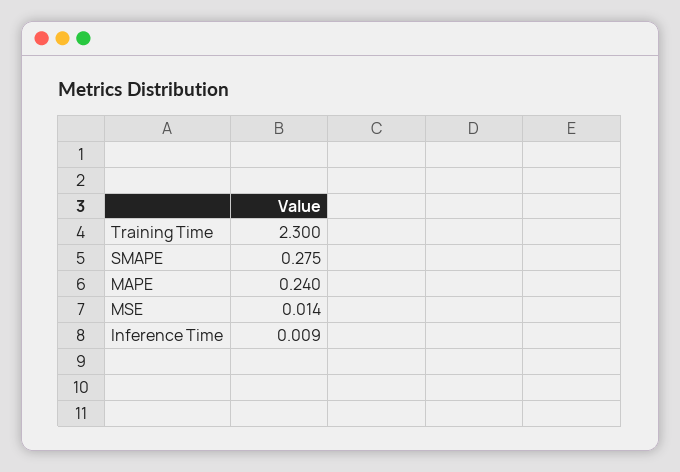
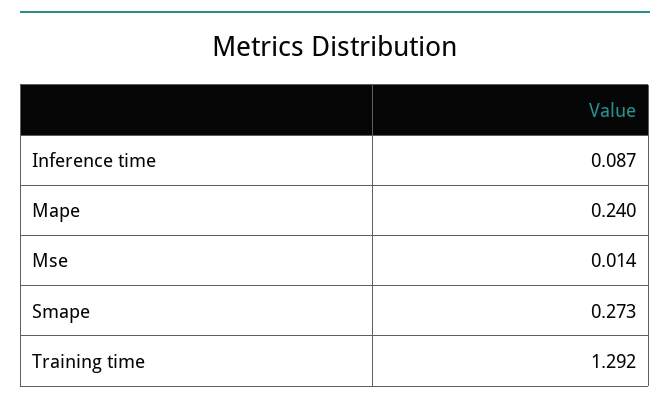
  {
-   "Training Time": 2.3,
+   "Training Time": 1.292,
-   "SMAPE": 0.275,
+   "SMAPE": 0.273,
    "MAPE": 0.24,
    "MSE": 0.014,
-   "Inference Time": 0.009
+   "Inference Time": 0.087
  }

